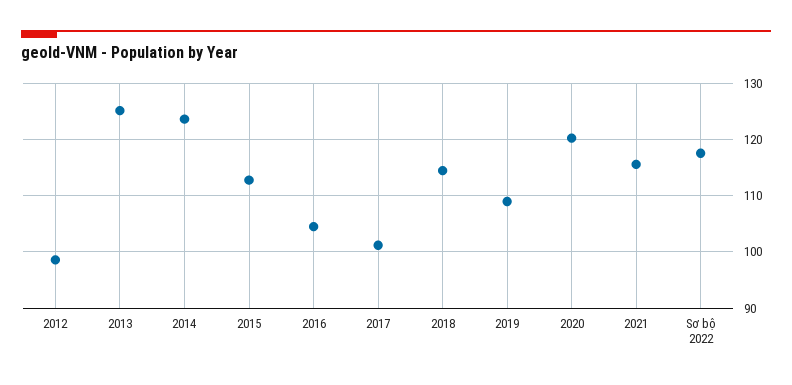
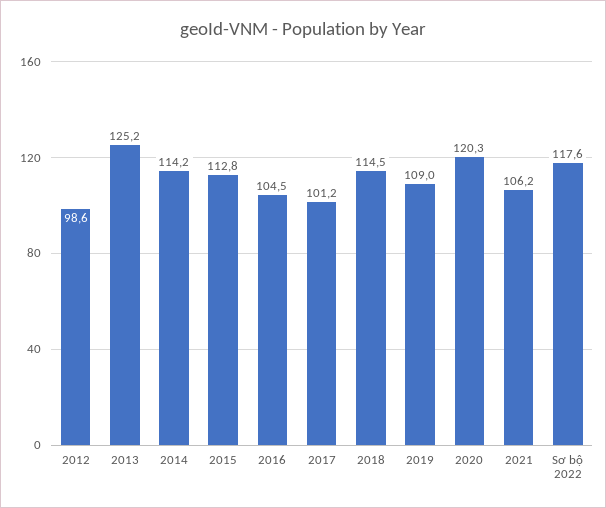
  {
    "2012": 98.6,
    "2013": 125.2,
-   "2014": 124,
+   "2014": 114.2,
    "2015": 112.8,
    "2016": 104.5,
    "2017": 101.2,
    "2018": 114.5,
    "2019": 109,
    "2020": 120.3,
-   "2021": 116,
+   "2021": 106.2,
    "Sơ bộ 2022": 117.6
  }

